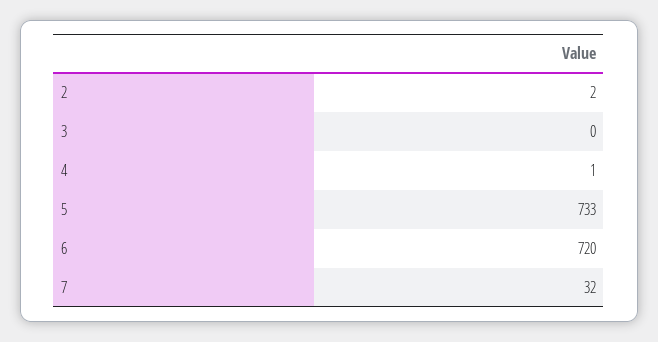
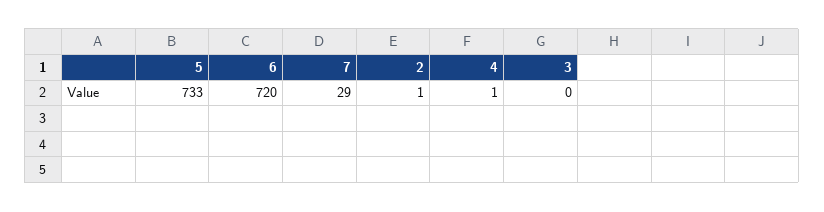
  {
-   "2": 2,
+   "2": 1,
    "3": 0,
    "4": 1,
    "5": 733,
    "6": 720,
-   "7": 32
+   "7": 29
  }

